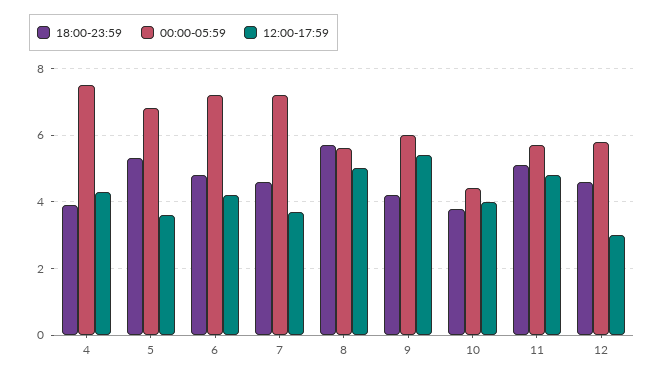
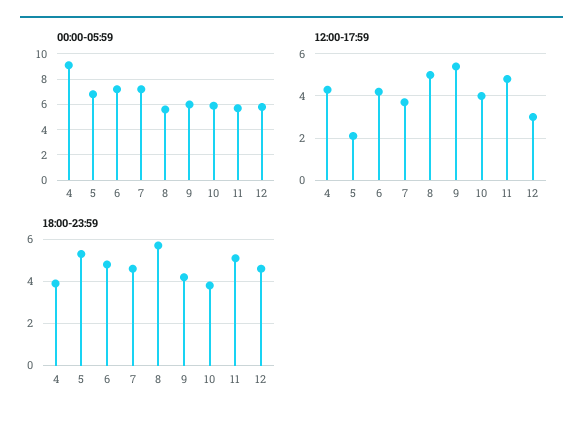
  {
    "18:00-23:59": {
      "4": 4,
      "5": 5.5,
      "6": 5,
      "7": 4.5,
      "8": 5.5,
      "9": 4,
      "10": 4,
      "11": 5,
      "12": 4.5
    },
    "00:00-05:59": {
-     "4": 7.5,
+     "4": 9,
      "5": 7,
      "6": 7,
      "7": 7,
      "8": 5.5,
      "9": 6,
-     "10": 4.5,
+     "10": 6,
      "11": 5.5,
      "12": 6
    },
    "12:00-17:59": {
      "4": 4.5,
-     "5": 3.5,
+     "5": 2,
      "6": 4,
      "7": 3.5,
      "8": 5,
      "9": 5.5,
      "10": 4,
      "11": 5,
      "12": 3
    }
  }

